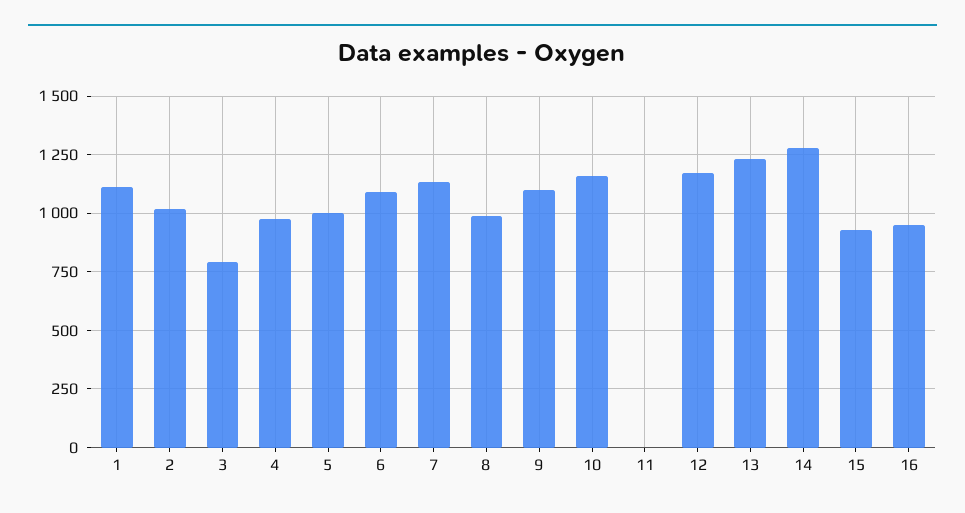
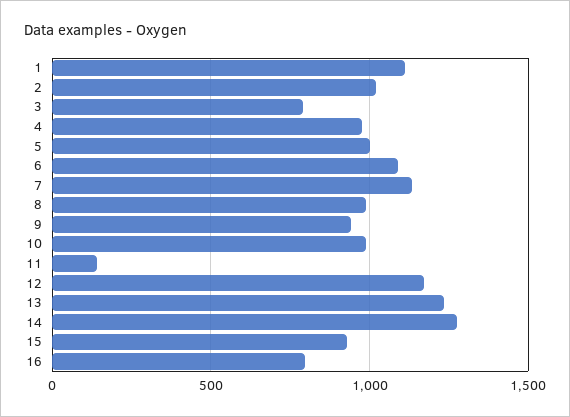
  {
    "1": 1100,
    "2": 1000,
    "3": 800,
    "4": 1000,
    "5": 1000,
    "6": 1100,
    "7": 1150,
    "8": 1000,
-   "9": 1100,
+   "9": 950,
-   "10": 1150,
+   "10": 1000,
-   "11": 0,
+   "11": 150,
    "12": 1150,
    "13": 1250,
    "14": 1300,
    "15": 950,
-   "16": 950
+   "16": 800
  }

